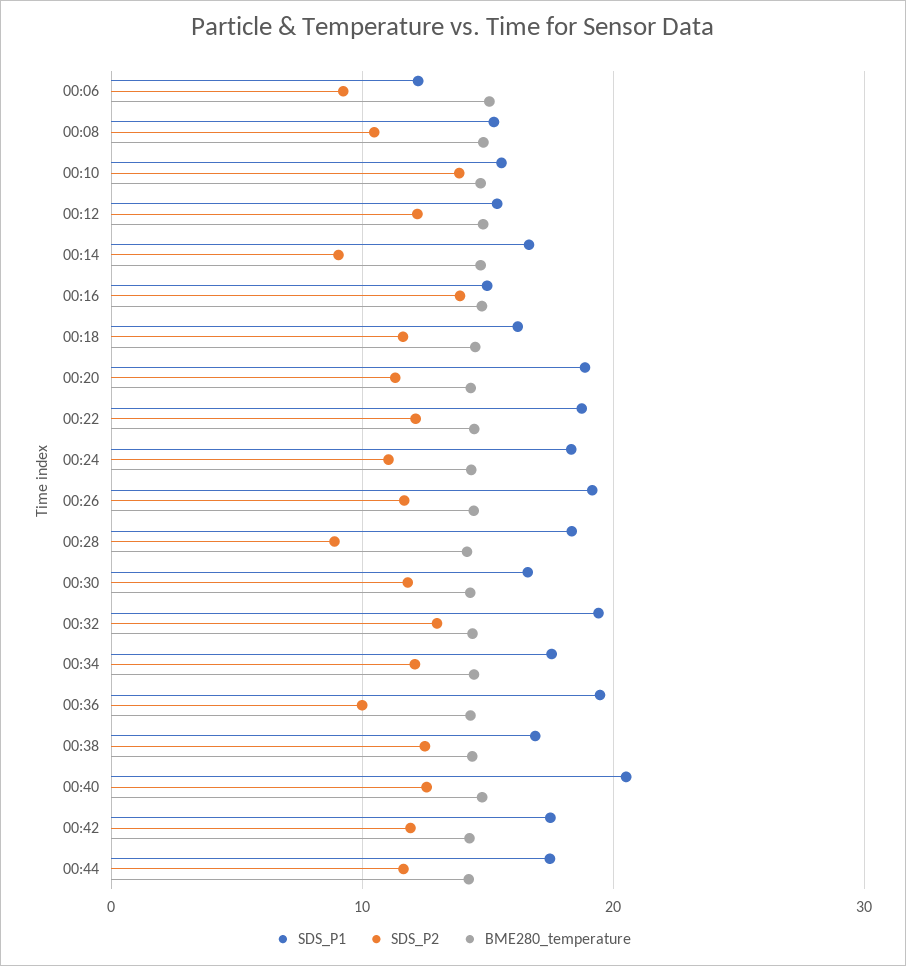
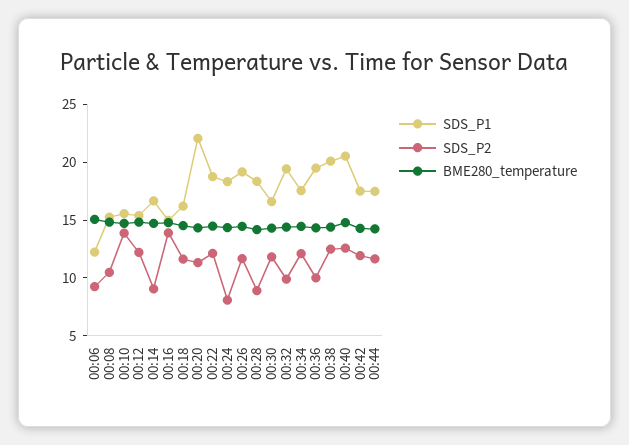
  {
    "SDS_P1": {
      "00:06": 12,
      "00:08": 15,
      "00:10": 16,
      "00:12": 15,
      "00:14": 17,
      "00:16": 15,
      "00:18": 16,
-     "00:20": 19,
+     "00:20": 22,
      "00:22": 19,
      "00:24": 18,
      "00:26": 19,
      "00:28": 18,
      "00:30": 17,
      "00:32": 19,
      "00:34": 18,
      "00:36": 19,
-     "00:38": 17,
+     "00:38": 20,
      "00:40": 21,
      "00:42": 18,
      "00:44": 17
    },
    "SDS_P2": {
      "00:06": 9,
      "00:08": 10,
      "00:10": 14,
      "00:12": 12,
      "00:14": 9,
      "00:16": 14,
      "00:18": 12,
      "00:20": 11,
      "00:22": 12,
-     "00:24": 11,
+     "00:24": 8,
      "00:26": 12,
      "00:28": 9,
      "00:30": 12,
-     "00:32": 13,
+     "00:32": 10,
      "00:34": 12,
      "00:36": 10,
      "00:38": 13,
      "00:40": 13,
      "00:42": 12,
      "00:44": 12
    },
    "BME280_temperature": {
      "00:06": 15,
      "00:08": 15,
      "00:10": 15,
      "00:12": 15,
      "00:14": 15,
      "00:16": 15,
      "00:18": 15,
      "00:20": 14,
      "00:22": 14,
      "00:24": 14,
      "00:26": 14,
      "00:28": 14,
      "00:30": 14,
      "00:32": 14,
      "00:34": 14,
      "00:36": 14,
      "00:38": 14,
      "00:40": 15,
      "00:42": 14,
      "00:44": 14
    }
  }

